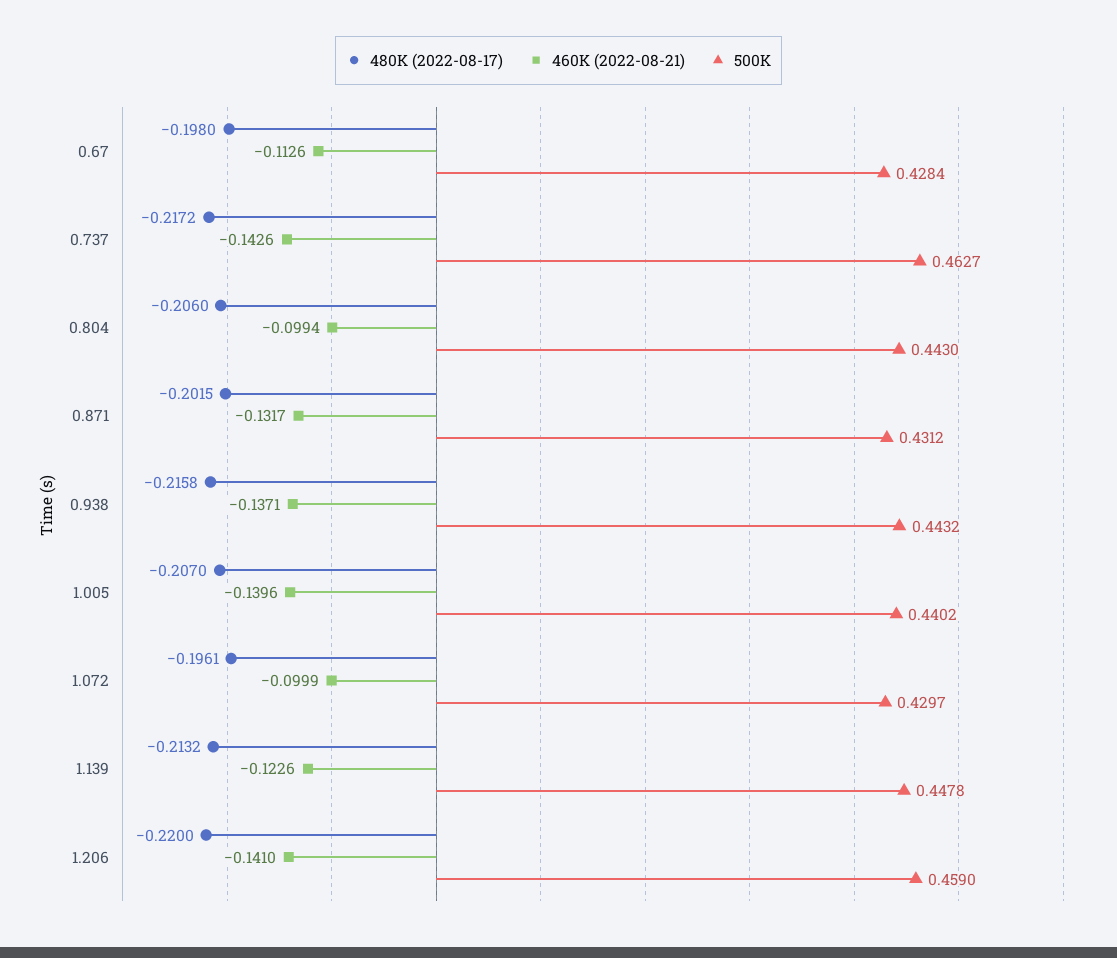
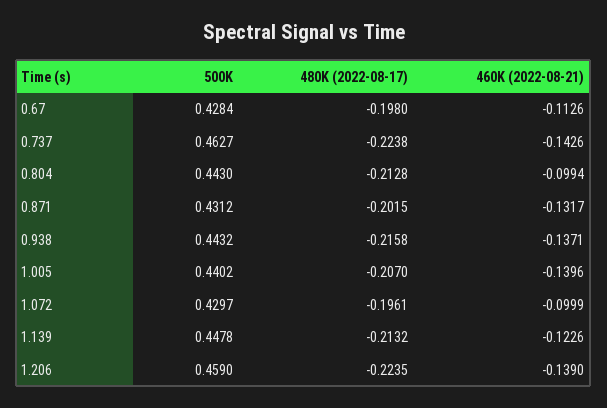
  {
    "480K (2022-08-17)": {
      "0.67": -0.198,
-     "0.737": -0.2172,
+     "0.737": -0.2238,
-     "0.804": -0.206,
+     "0.804": -0.2128,
      "0.871": -0.2015,
      "0.938": -0.2158,
      "1.005": -0.207,
      "1.072": -0.1961,
      "1.139": -0.2132,
-     "1.206": -0.22
+     "1.206": -0.2235
    },
    "460K (2022-08-21)": {
      "0.67": -0.1126,
      "0.737": -0.1426,
      "0.804": -0.0994,
      "0.871": -0.1317,
      "0.938": -0.1371,
      "1.005": -0.1396,
      "1.072": -0.0999,
      "1.139": -0.1226,
-     "1.206": -0.141
+     "1.206": -0.139
    },
    "500K": {
      "0.67": 0.4284,
      "0.737": 0.4627,
      "0.804": 0.443,
      "0.871": 0.4312,
      "0.938": 0.4432,
      "1.005": 0.4402,
      "1.072": 0.4297,
      "1.139": 0.4478,
      "1.206": 0.459
    }
  }

